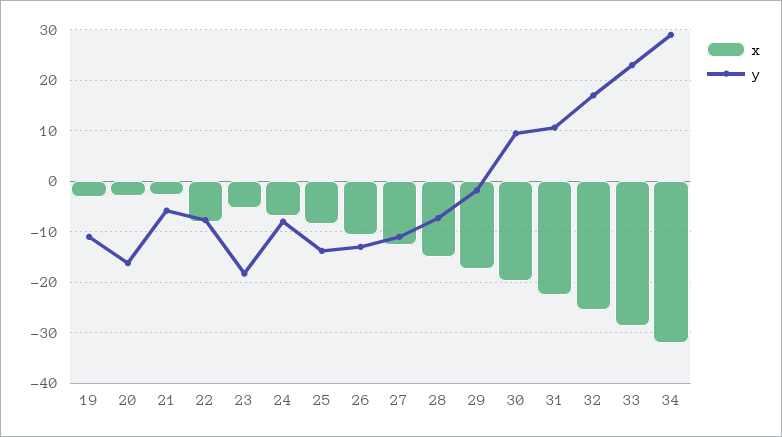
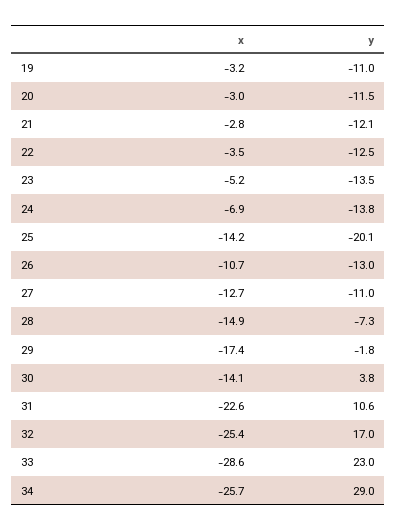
  {
    "x": {
      "19": -3.2,
      "20": -3,
      "21": -2.8,
-     "22": -8,
+     "22": -3.5,
      "23": -5.2,
      "24": -6.9,
-     "25": -8,
+     "25": -14.2,
      "26": -10.7,
      "27": -12.7,
      "28": -14.9,
      "29": -17.4,
-     "30": -20,
+     "30": -14.1,
      "31": -22.6,
      "32": -25.4,
      "33": -28.6,
-     "34": -32
+     "34": -25.7
    },
    "y": {
      "19": -11,
-     "20": -16,
+     "20": -11.5,
-     "21": -6,
+     "21": -12.1,
-     "22": -8,
+     "22": -12.5,
-     "23": -18,
+     "23": -13.5,
-     "24": -8,
+     "24": -13.8,
-     "25": -14,
+     "25": -20.1,
      "26": -13,
      "27": -11,
      "28": -7.3,
      "29": -1.8,
-     "30": 10,
+     "30": 3.8,
      "31": 10.6,
      "32": 17,
      "33": 23,
      "34": 29
    }
  }

